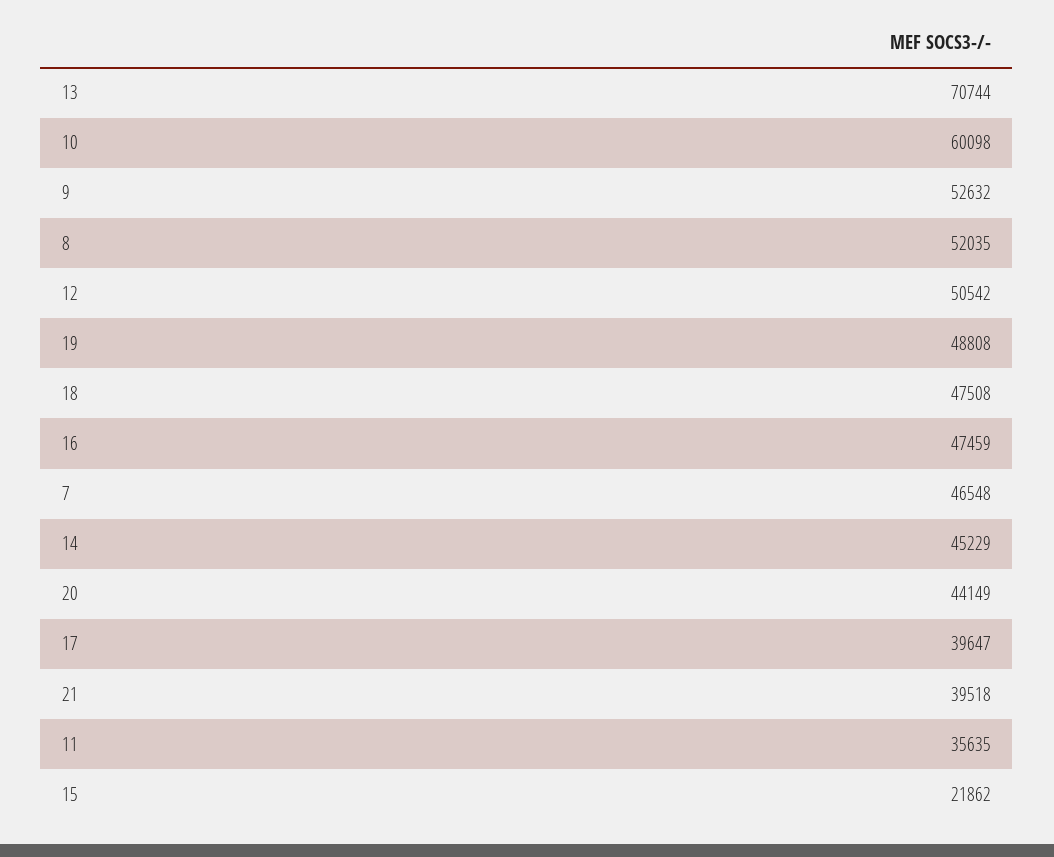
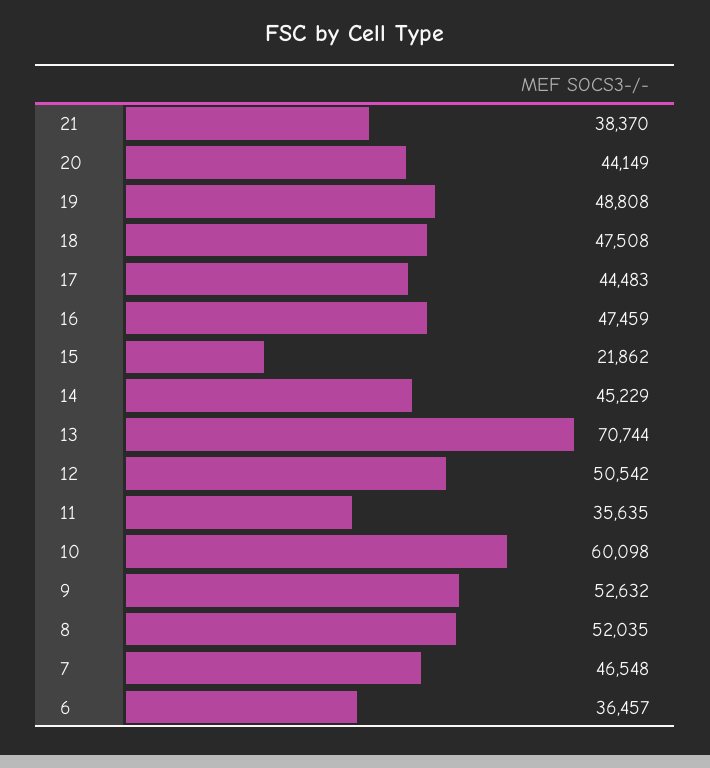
  {
    "13": 70744,
    "10": 60098,
    "9": 52632,
    "8": 52035,
    "12": 50542,
    "19": 48808,
    "18": 47508,
    "16": 47459,
    "7": 46548,
    "14": 45229,
    "20": 44149,
-   "17": 39647,
+   "17": 44483,
-   "21": 39518,
+   "21": 38370,
    "11": 35635,
-   "15": 21862
+   "15": 21862,
+   "6": 36457
  }

